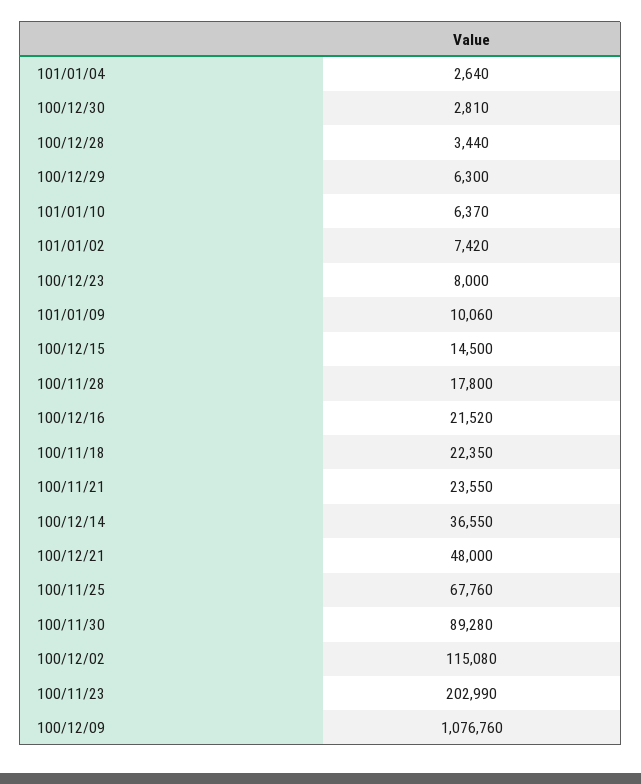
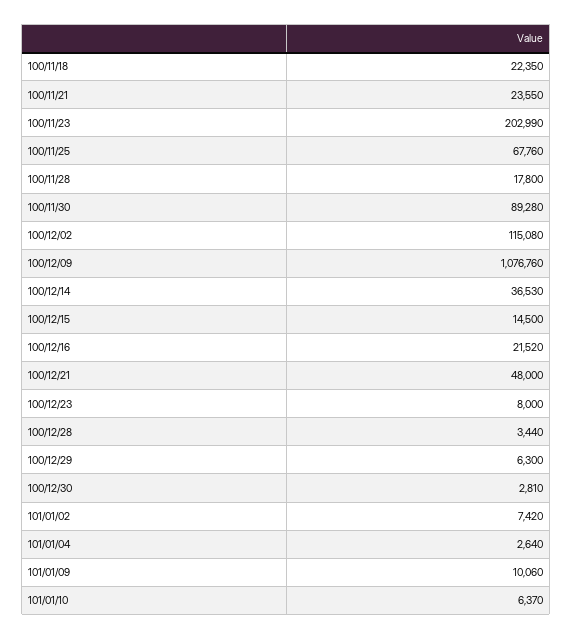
  {
    "101/01/04": 2640,
    "100/12/30": 2810,
    "100/12/28": 3440,
    "100/12/29": 6300,
    "101/01/10": 6370,
    "101/01/02": 7420,
    "100/12/23": 8000,
    "101/01/09": 10060,
    "100/12/15": 14500,
    "100/11/28": 17800,
    "100/12/16": 21520,
    "100/11/18": 22350,
    "100/11/21": 23550,
-   "100/12/14": 36550,
+   "100/12/14": 36530,
    "100/12/21": 48000,
    "100/11/25": 67760,
    "100/11/30": 89280,
    "100/12/02": 115080,
    "100/11/23": 202990,
    "100/12/09": 1076760
  }

